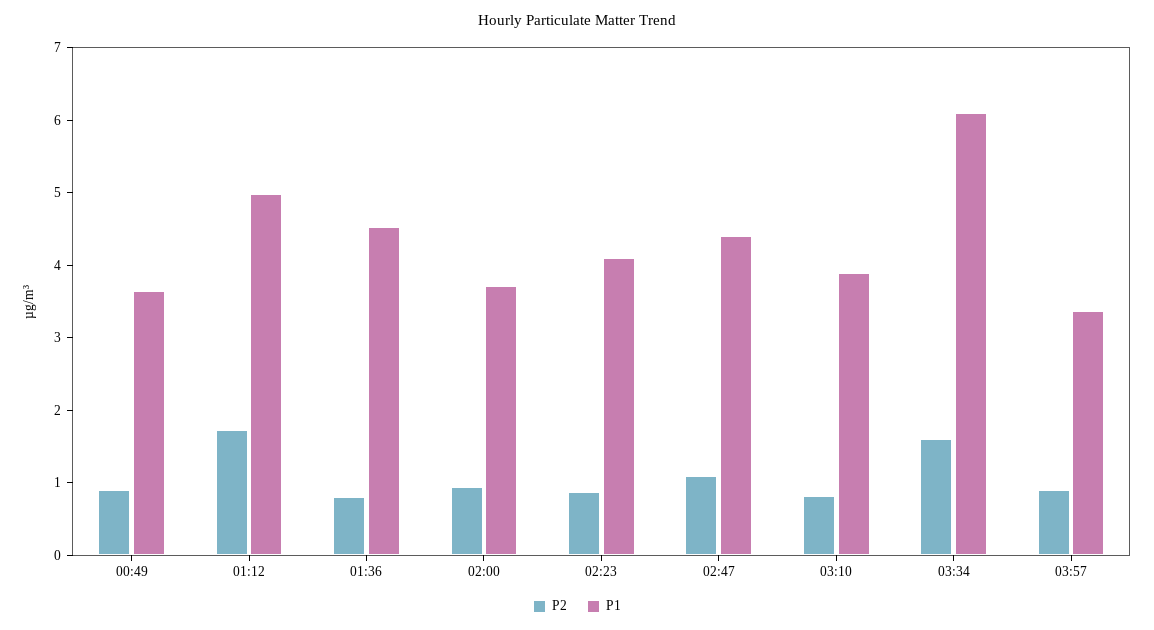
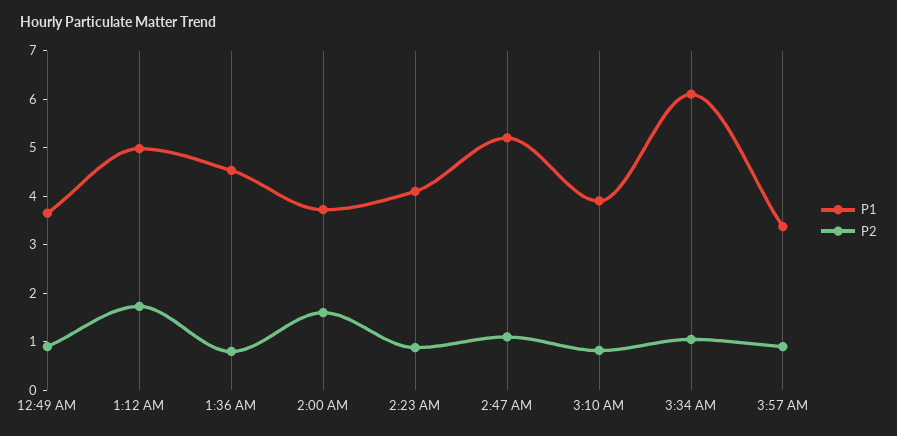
  {
    "P2": {
      "00:49": 1,
      "01:12": 1.8,
      "01:36": 0.8,
-     "02:00": 1,
+     "02:00": 1.6,
      "02:23": 0.8,
      "02:47": 1.2,
      "03:10": 0.8,
-     "03:34": 1.6,
+     "03:34": 1,
      "03:57": 1
    },
    "P1": {
      "00:49": 3.6,
      "01:12": 5,
      "01:36": 4.6,
      "02:00": 3.8,
      "02:23": 4.2,
-     "02:47": 4.4,
+     "02:47": 5.2,
      "03:10": 4,
      "03:34": 6.2,
      "03:57": 3.4
    }
  }

